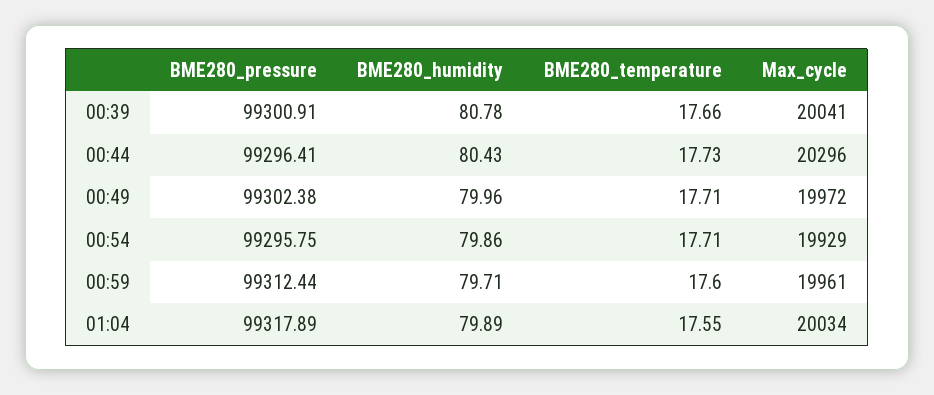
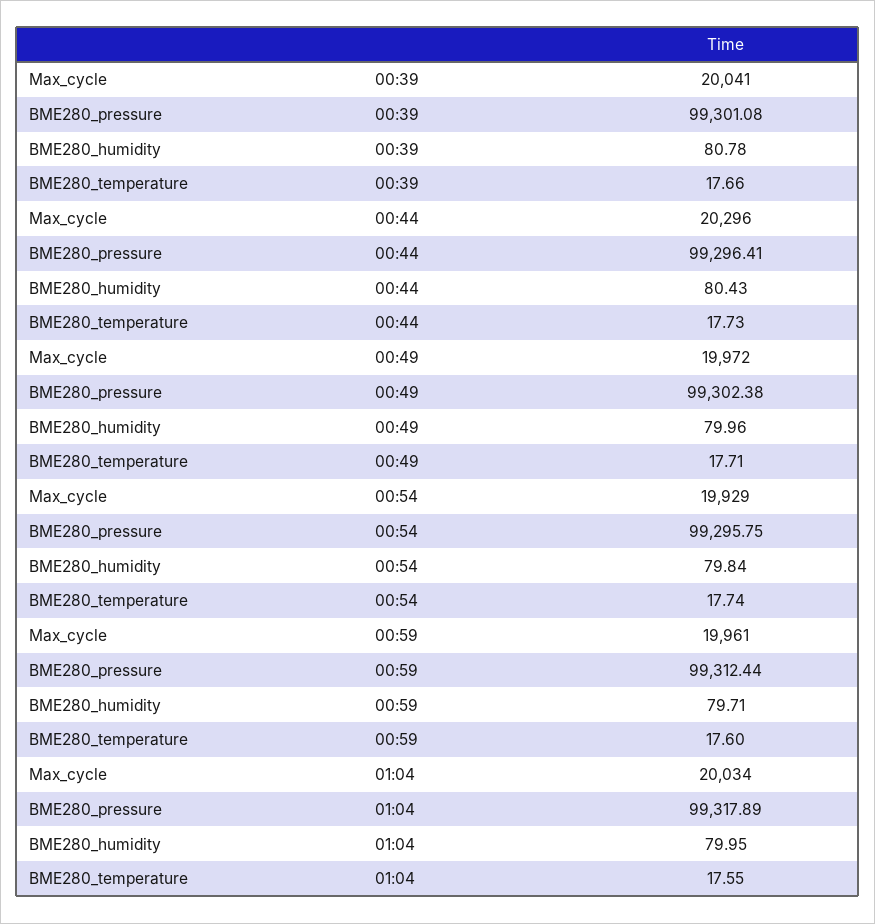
  {
    "BME280_pressure": {
-     "00:39": 99300.91,
+     "00:39": 99301.08,
      "00:44": 99296.41,
      "00:49": 99302.38,
      "00:54": 99295.75,
      "00:59": 99312.44,
      "01:04": 99317.89
    },
    "BME280_humidity": {
      "00:39": 80.78,
      "00:44": 80.43,
      "00:49": 79.96,
-     "00:54": 79.86,
+     "00:54": 79.84,
      "00:59": 79.71,
-     "01:04": 79.89
+     "01:04": 79.95
    },
    "BME280_temperature": {
      "00:39": 17.66,
      "00:44": 17.73,
      "00:49": 17.71,
-     "00:54": 17.71,
+     "00:54": 17.74,
      "00:59": 17.6,
      "01:04": 17.55
    },
    "Max_cycle": {
      "00:39": 20041,
      "00:44": 20296,
      "00:49": 19972,
      "00:54": 19929,
      "00:59": 19961,
      "01:04": 20034
    }
  }

